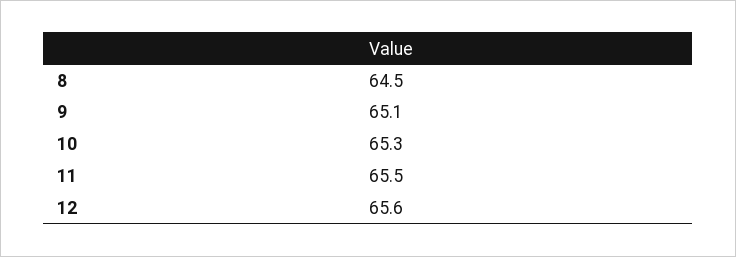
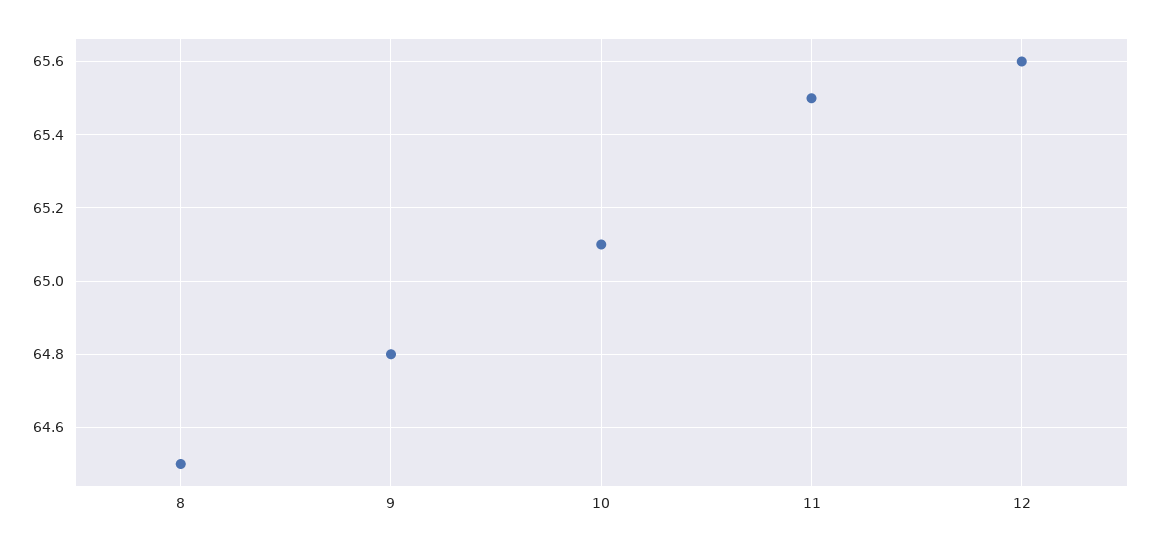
  {
    "8": 64.5,
-   "9": 65.1,
+   "9": 64.8,
-   "10": 65.3,
+   "10": 65.1,
    "11": 65.5,
    "12": 65.6
  }

